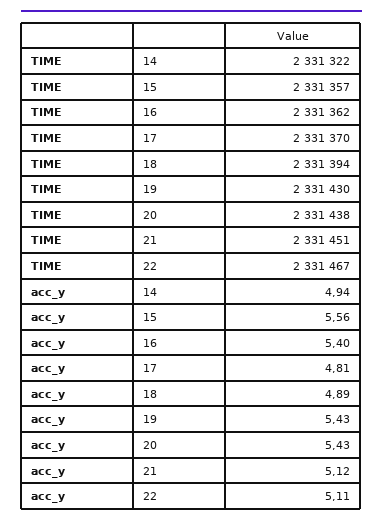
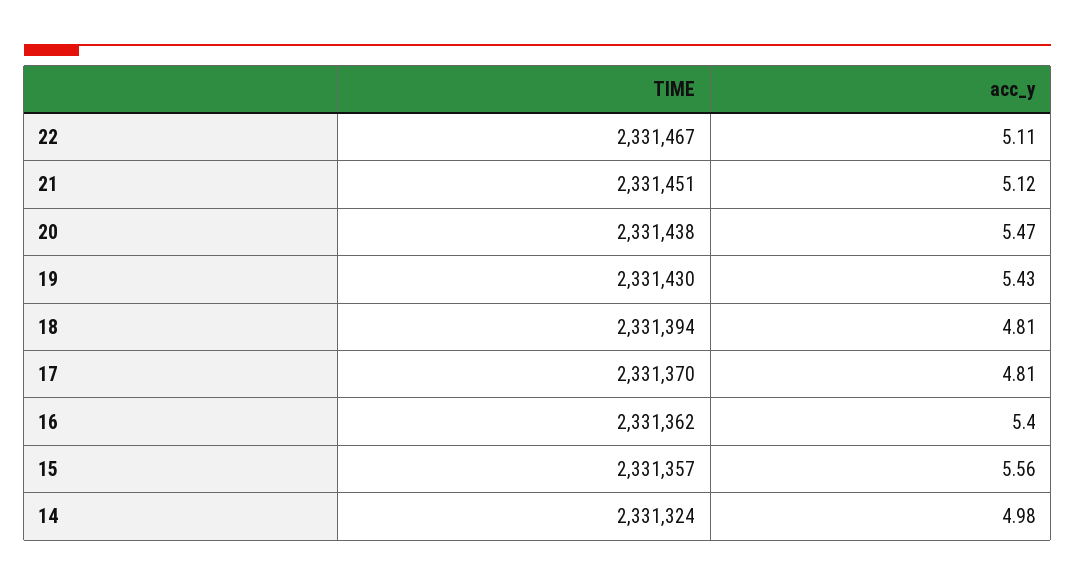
  {
    "TIME": {
-     "14": 2331322,
+     "14": 2331324,
      "15": 2331357,
      "16": 2331362,
      "17": 2331370,
      "18": 2331394,
      "19": 2331430,
      "20": 2331438,
      "21": 2331451,
      "22": 2331467
    },
    "acc_y": {
-     "14": 4.94,
+     "14": 4.98,
      "15": 5.56,
      "16": 5.4,
      "17": 4.81,
-     "18": 4.89,
+     "18": 4.81,
      "19": 5.43,
-     "20": 5.43,
+     "20": 5.47,
      "21": 5.12,
      "22": 5.11
    }
  }

